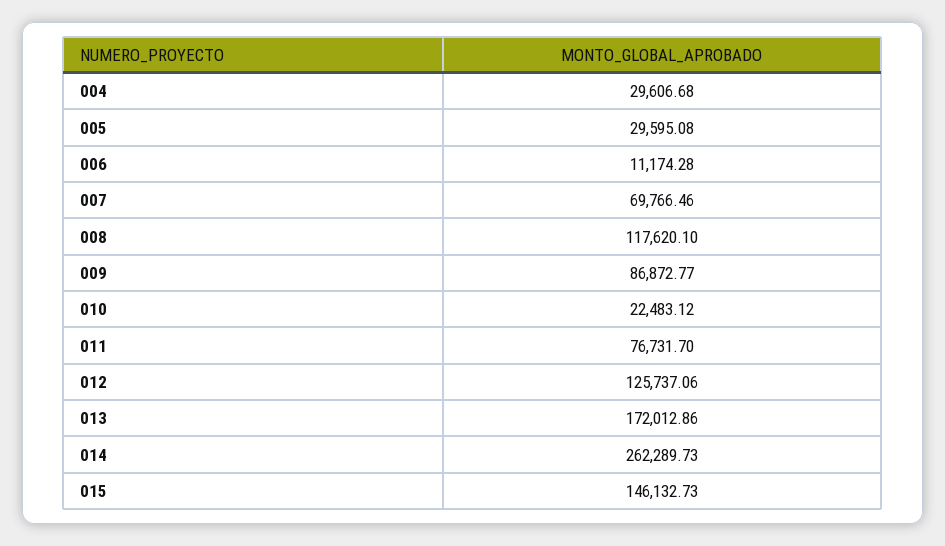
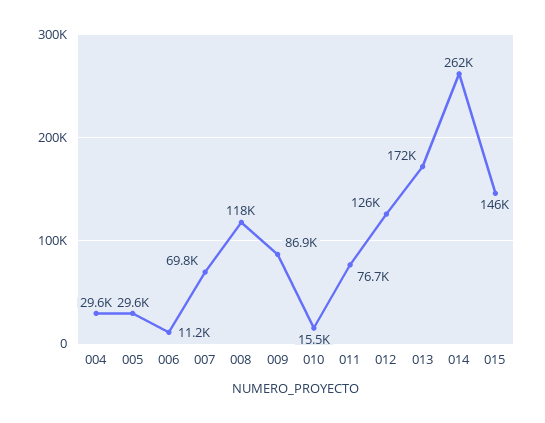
  {
    "004": 29606.68,
    "005": 29595.08,
    "006": 11174.28,
    "007": 69766.46,
    "008": 117620.1,
    "009": 86872.77,
-   "010": 22483.12,
+   "010": 15500,
    "011": 76731.7,
    "012": 125737.06,
    "013": 172012.86,
    "014": 262289.73,
    "015": 146132.73
  }

